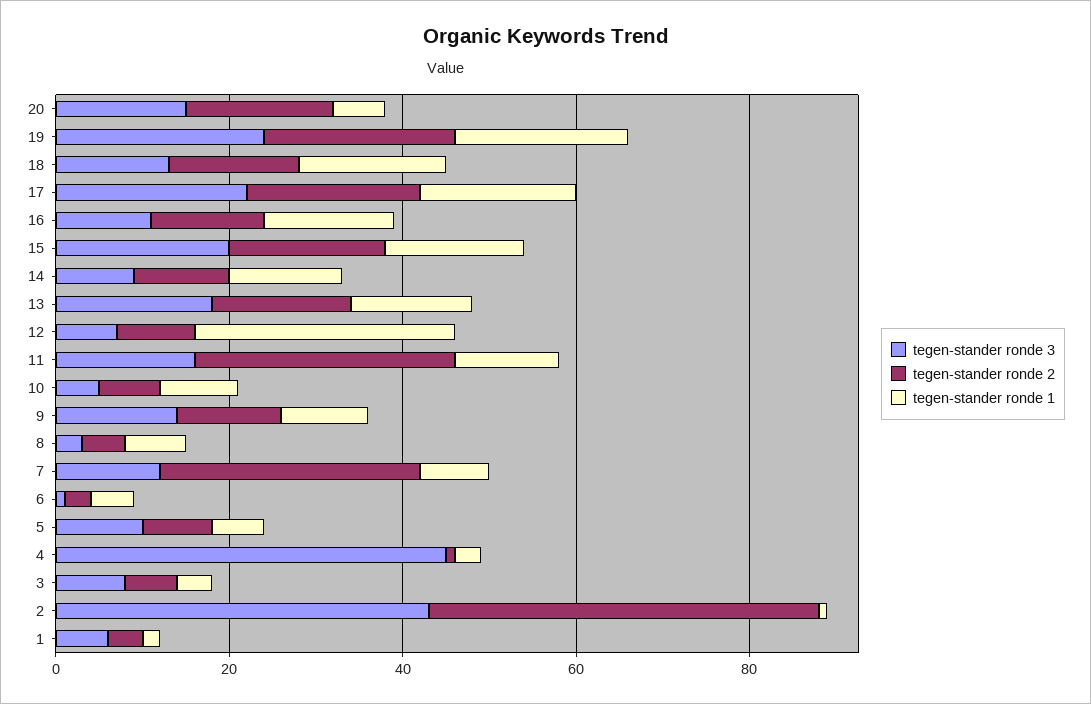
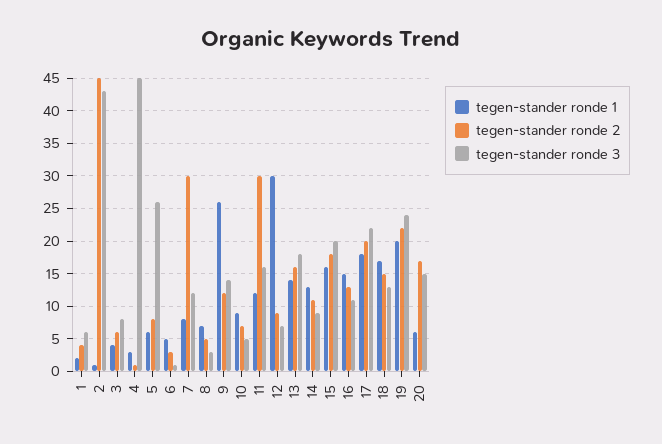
  {
    "tegen-stander ronde 3": {
      "20": 15,
      "19": 24,
      "18": 13,
      "17": 22,
      "16": 11,
      "15": 20,
      "14": 9,
      "13": 18,
      "12": 7,
      "11": 16,
      "10": 5,
      "9": 14,
      "8": 3,
      "7": 12,
      "6": 1,
-     "5": 10,
+     "5": 26,
      "4": 45,
      "3": 8,
      "2": 43,
      "1": 6
    },
    "tegen-stander ronde 2": {
      "20": 17,
      "19": 22,
      "18": 15,
      "17": 20,
      "16": 13,
      "15": 18,
      "14": 11,
      "13": 16,
      "12": 9,
      "11": 30,
      "10": 7,
      "9": 12,
      "8": 5,
      "7": 30,
      "6": 3,
      "5": 8,
      "4": 1,
      "3": 6,
      "2": 45,
      "1": 4
    },
    "tegen-stander ronde 1": {
      "20": 6,
      "19": 20,
      "18": 17,
      "17": 18,
      "16": 15,
      "15": 16,
      "14": 13,
      "13": 14,
      "12": 30,
      "11": 12,
      "10": 9,
-     "9": 10,
+     "9": 26,
      "8": 7,
      "7": 8,
      "6": 5,
      "5": 6,
      "4": 3,
      "3": 4,
      "2": 1,
      "1": 2
    }
  }

